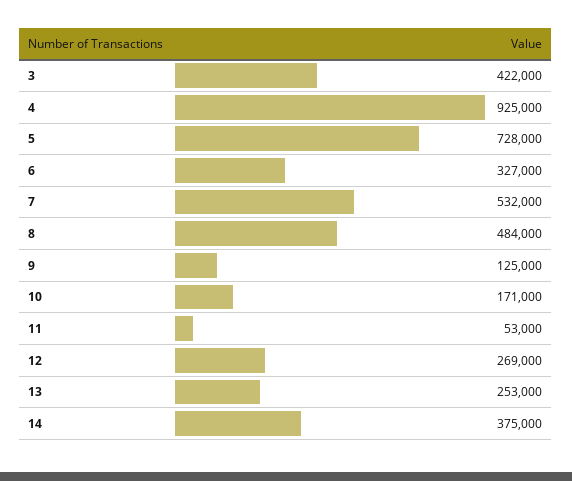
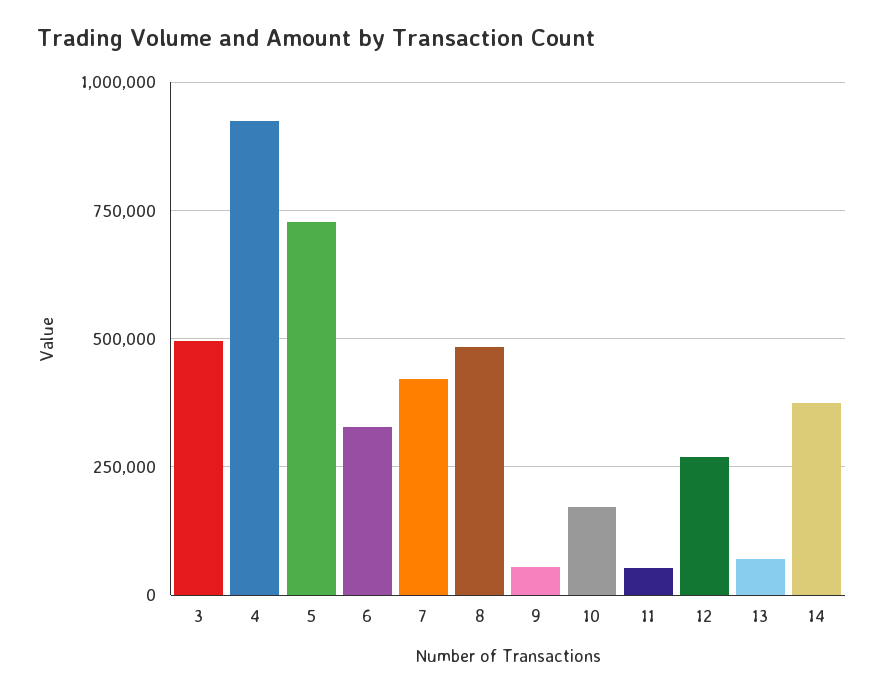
  {
-   "3": 422000,
+   "3": 500000,
    "4": 925000,
    "5": 728000,
    "6": 327000,
-   "7": 532000,
+   "7": 425000,
    "8": 484000,
-   "9": 125000,
+   "9": 50000,
    "10": 171000,
    "11": 53000,
    "12": 269000,
-   "13": 253000,
+   "13": 75000,
    "14": 375000
  }

